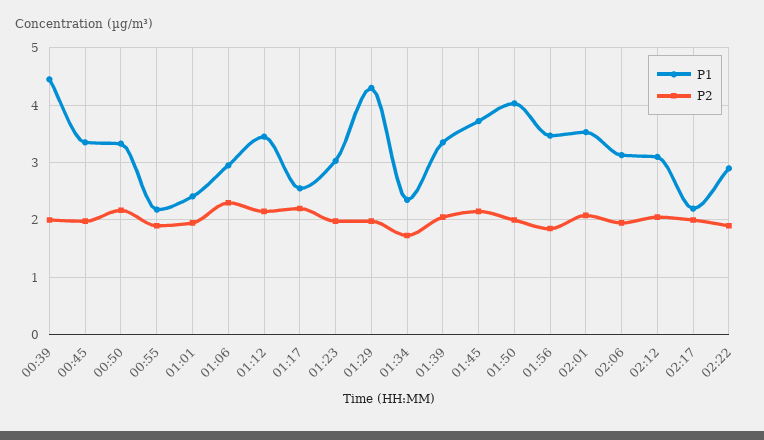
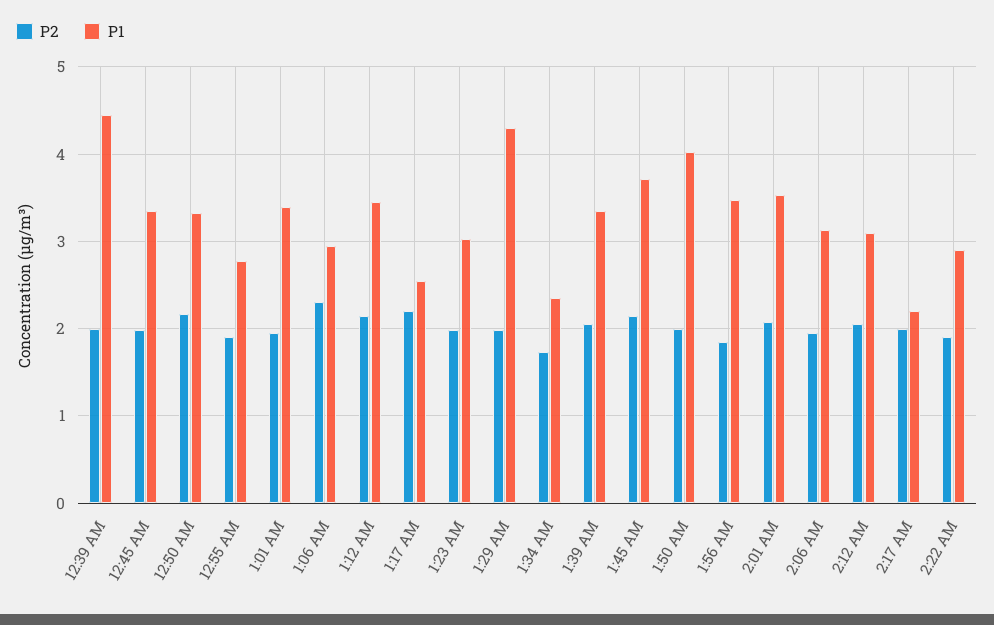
  {
    "P1": {
      "00:39": 4.5,
      "00:45": 3.4,
      "00:50": 3.3,
-     "00:55": 2.2,
+     "00:55": 2.8,
-     "01:01": 2.4,
+     "01:01": 3.4,
      "01:06": 3,
      "01:12": 3.5,
      "01:17": 2.6,
      "01:23": 3,
      "01:29": 4.3,
      "01:34": 2.4,
      "01:39": 3.4,
      "01:45": 3.7,
      "01:50": 4,
      "01:56": 3.5,
      "02:01": 3.5,
      "02:06": 3.1,
      "02:12": 3.1,
      "02:17": 2.2,
      "02:22": 2.9
    },
    "P2": {
      "00:39": 2,
      "00:45": 2,
      "00:50": 2.2,
      "00:55": 1.9,
      "01:01": 2,
      "01:06": 2.3,
      "01:12": 2.2,
      "01:17": 2.2,
      "01:23": 2,
      "01:29": 2,
      "01:34": 1.7,
      "01:39": 2.1,
      "01:45": 2.2,
      "01:50": 2,
      "01:56": 1.9,
      "02:01": 2.1,
      "02:06": 2,
      "02:12": 2.1,
      "02:17": 2,
      "02:22": 1.9
    }
  }

